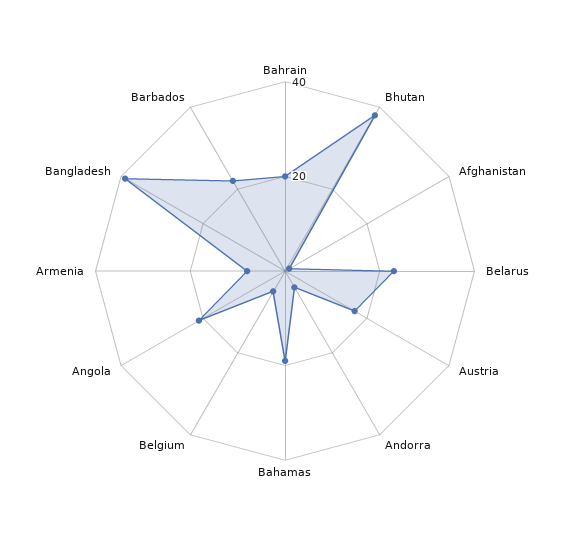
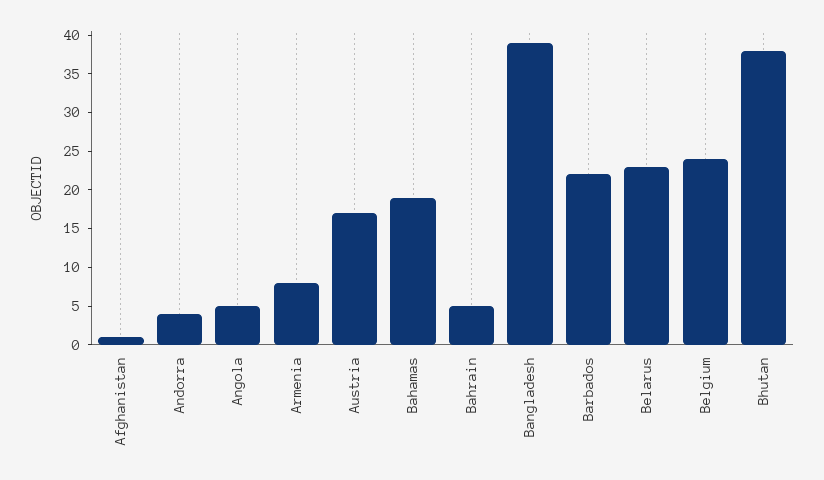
  {
-   "Bahrain": 20,
+   "Bahrain": 5,
    "Bhutan": 40,
    "Afghanistan": 0,
    "Belarus": 25,
    "Austria": 15,
    "Andorra": 5,
    "Bahamas": 20,
-   "Belgium": 5,
+   "Belgium": 25,
-   "Angola": 20,
+   "Angola": 5,
    "Armenia": 10,
    "Bangladesh": 40,
    "Barbados": 20
  }

